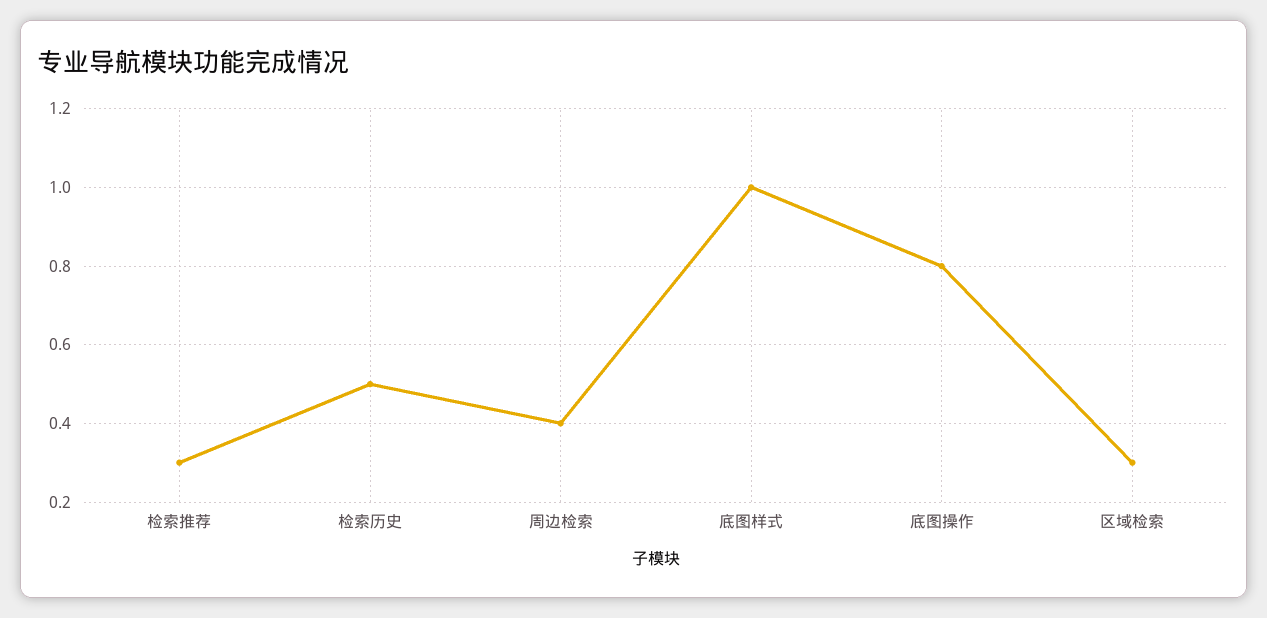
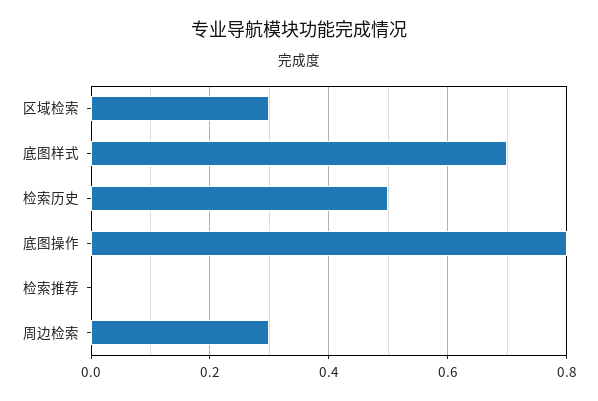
  {
-   "检索推荐": 0.3,
+   "检索推荐": 0,
    "检索历史": 0.5,
-   "周边检索": 0.4,
+   "周边检索": 0.3,
-   "底图样式": 1,
+   "底图样式": 0.7,
    "底图操作": 0.8,
    "区域检索": 0.3
  }

